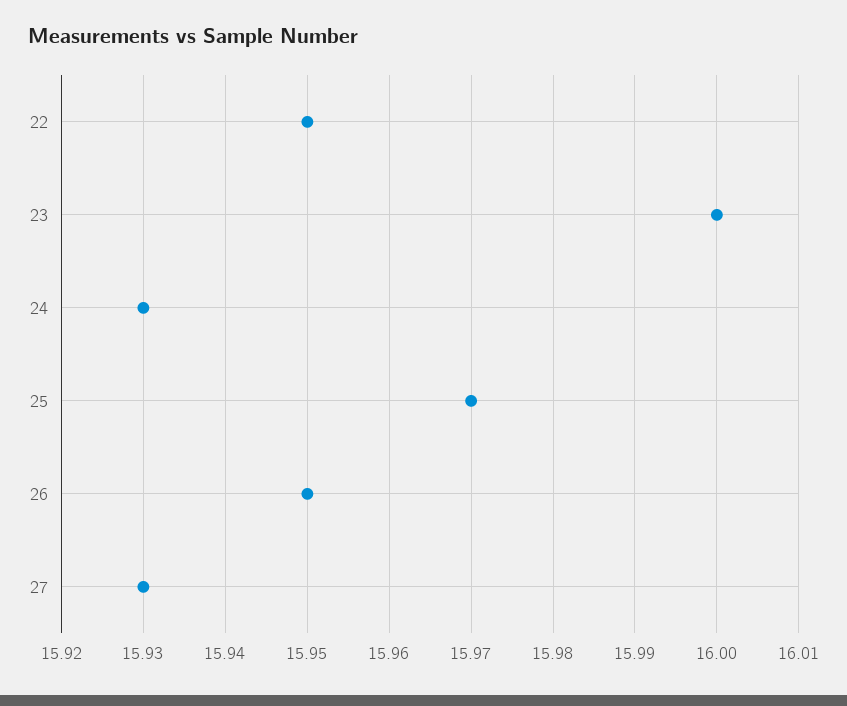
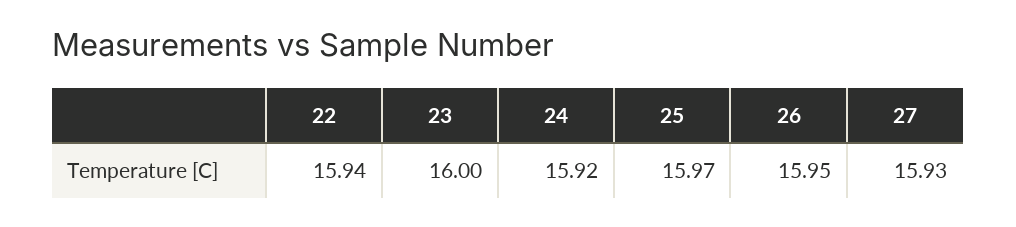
  {
-   "22": 15.95,
+   "22": 15.94,
    "23": 16,
-   "24": 15.93,
+   "24": 15.92,
    "25": 15.97,
    "26": 15.95,
    "27": 15.93
  }

